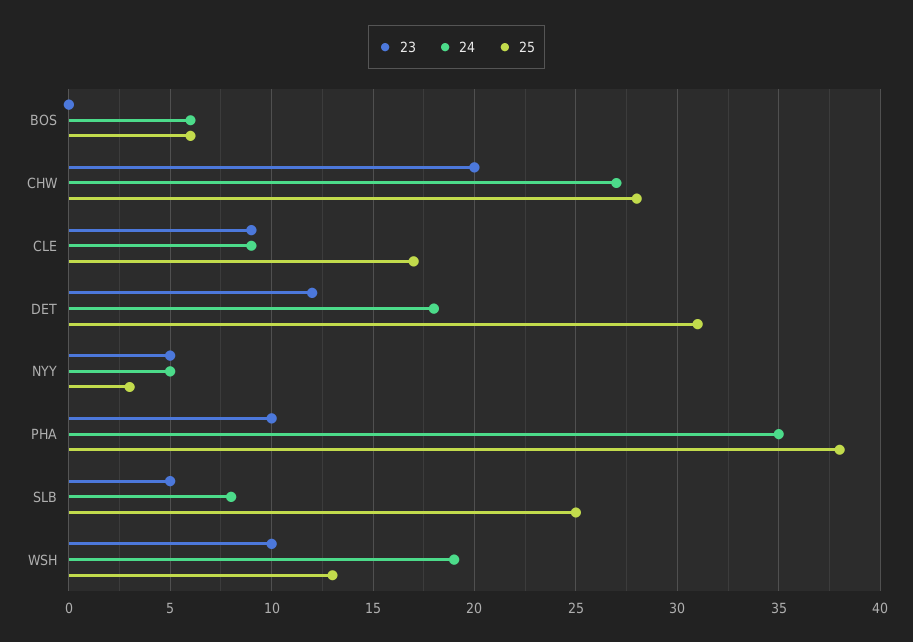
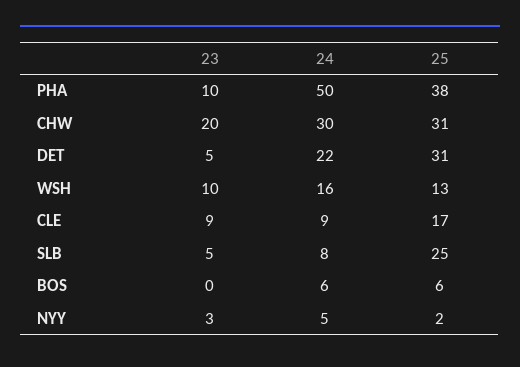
  {
    "23": {
      "BOS": 0,
      "CHW": 20,
      "CLE": 9,
-     "DET": 12,
+     "DET": 5,
-     "NYY": 5,
+     "NYY": 3,
      "PHA": 10,
      "SLB": 5,
      "WSH": 10
    },
    "24": {
      "BOS": 6,
-     "CHW": 27,
+     "CHW": 30,
      "CLE": 9,
-     "DET": 18,
+     "DET": 22,
      "NYY": 5,
-     "PHA": 35,
+     "PHA": 50,
      "SLB": 8,
-     "WSH": 19
+     "WSH": 16
    },
    "25": {
      "BOS": 6,
-     "CHW": 28,
+     "CHW": 31,
      "CLE": 17,
      "DET": 31,
-     "NYY": 3,
+     "NYY": 2,
      "PHA": 38,
      "SLB": 25,
      "WSH": 13
    }
  }

